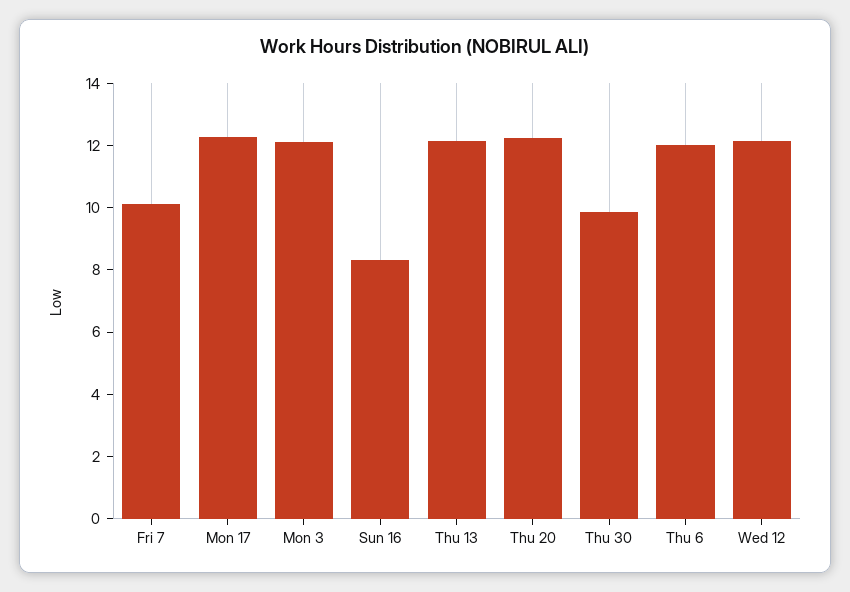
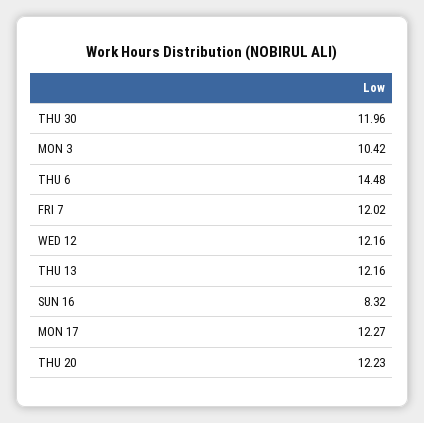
  {
-   "Fri 7": 10,
+   "Fri 7": 12.02,
    "Mon 17": 12.27,
-   "Mon 3": 12,
+   "Mon 3": 10.42,
    "Sun 16": 8.32,
    "Thu 13": 12.16,
    "Thu 20": 12.23,
-   "Thu 30": 10,
+   "Thu 30": 11.96,
-   "Thu 6": 12,
+   "Thu 6": 14.48,
    "Wed 12": 12.16
  }

